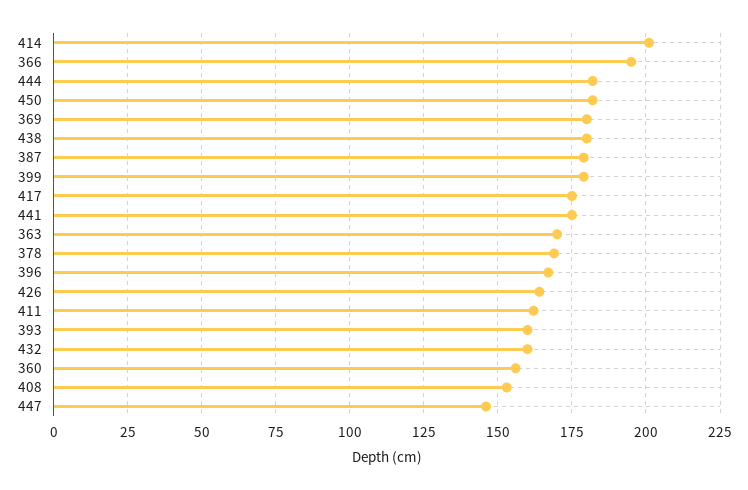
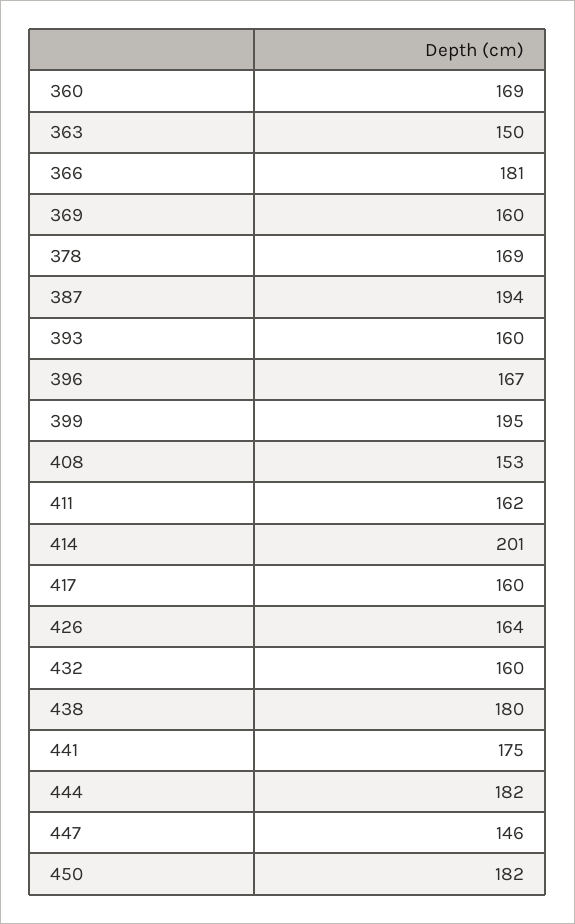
  {
    "414": 201,
-   "366": 195,
+   "366": 181,
    "444": 182,
    "450": 182,
-   "369": 180,
+   "369": 160,
    "438": 180,
-   "387": 180,
+   "387": 194,
-   "399": 180,
+   "399": 195,
-   "417": 175,
+   "417": 160,
    "441": 175,
-   "363": 170,
+   "363": 150,
    "378": 169,
    "396": 167,
    "426": 164,
    "411": 162,
    "393": 160,
    "432": 160,
-   "360": 155,
+   "360": 169,
    "408": 153,
    "447": 146
  }

